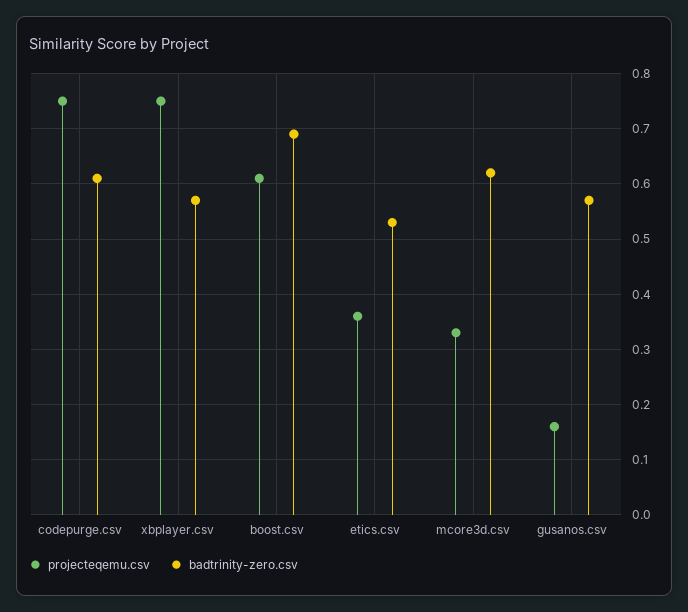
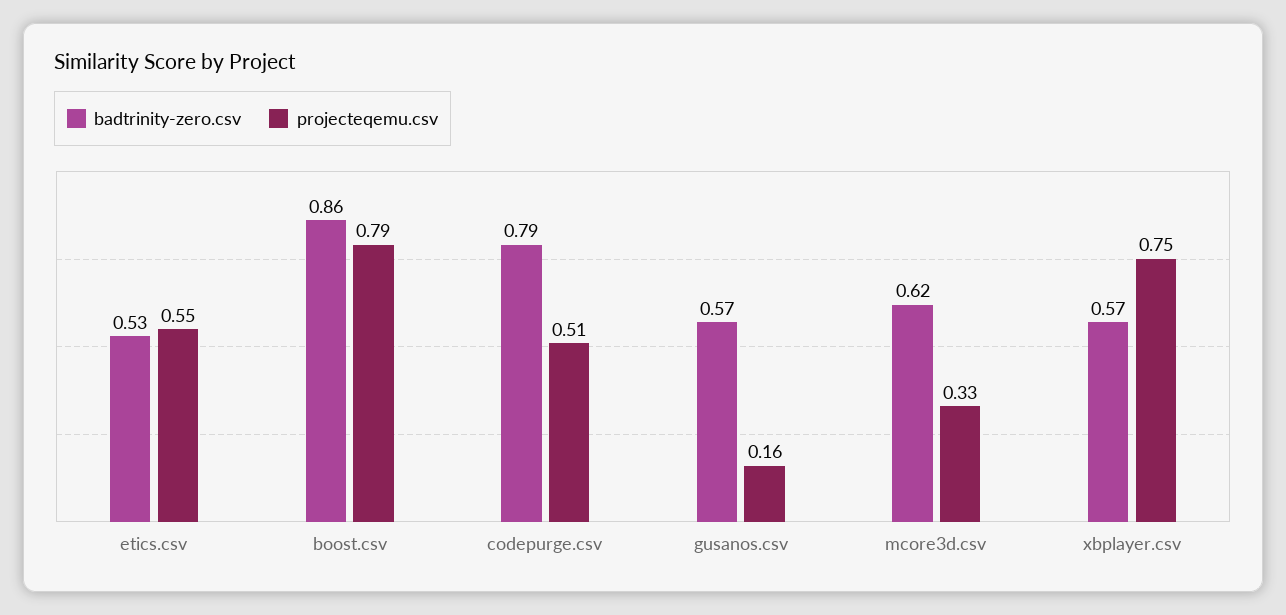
  {
    "projecteqemu.csv": {
-     "codepurge.csv": 0.75,
+     "codepurge.csv": 0.51,
      "xbplayer.csv": 0.75,
-     "boost.csv": 0.6,
+     "boost.csv": 0.79,
-     "etics.csv": 0.35,
+     "etics.csv": 0.55,
      "mcore3d.csv": 0.33,
      "gusanos.csv": 0.16
    },
    "badtrinity-zero.csv": {
-     "codepurge.csv": 0.6,
+     "codepurge.csv": 0.79,
      "xbplayer.csv": 0.57,
-     "boost.csv": 0.7,
+     "boost.csv": 0.86,
      "etics.csv": 0.53,
      "mcore3d.csv": 0.62,
      "gusanos.csv": 0.57
    }
  }

